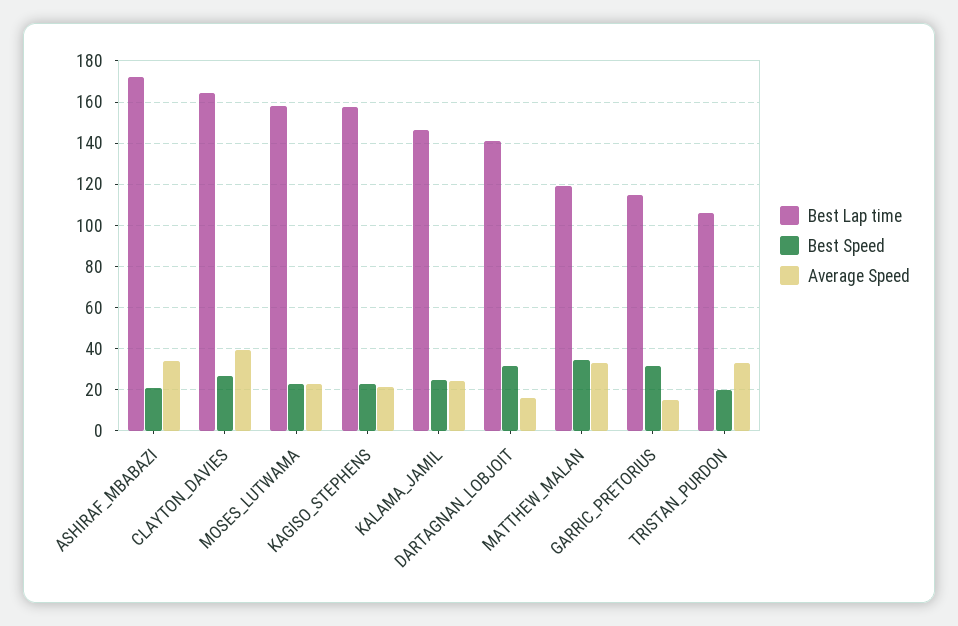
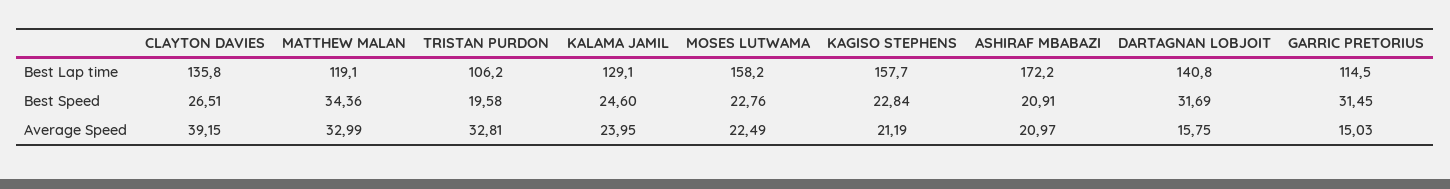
  {
    "Best Lap time": {
      "ASHIRAF_MBABAZI": 172.2,
-     "CLAYTON_DAVIES": 165,
+     "CLAYTON_DAVIES": 135.8,
      "MOSES_LUTWAMA": 158.2,
      "KAGISO_STEPHENS": 157.7,
-     "KALAMA_JAMIL": 145,
+     "KALAMA_JAMIL": 129.1,
      "DARTAGNAN_LOBJOIT": 140.8,
      "MATTHEW_MALAN": 119.1,
      "GARRIC_PRETORIUS": 114.5,
      "TRISTAN_PURDON": 106.2
    },
    "Best Speed": {
      "ASHIRAF_MBABAZI": 20.91,
      "CLAYTON_DAVIES": 26.51,
      "MOSES_LUTWAMA": 22.76,
      "KAGISO_STEPHENS": 22.84,
      "KALAMA_JAMIL": 24.6,
      "DARTAGNAN_LOBJOIT": 31.69,
      "MATTHEW_MALAN": 34.36,
      "GARRIC_PRETORIUS": 31.45,
      "TRISTAN_PURDON": 19.58
    },
    "Average Speed": {
-     "ASHIRAF_MBABAZI": 35,
+     "ASHIRAF_MBABAZI": 20.97,
      "CLAYTON_DAVIES": 39.15,
      "MOSES_LUTWAMA": 22.49,
      "KAGISO_STEPHENS": 21.19,
      "KALAMA_JAMIL": 23.95,
      "DARTAGNAN_LOBJOIT": 15.75,
      "MATTHEW_MALAN": 32.99,
      "GARRIC_PRETORIUS": 15.03,
      "TRISTAN_PURDON": 32.81
    }
  }

